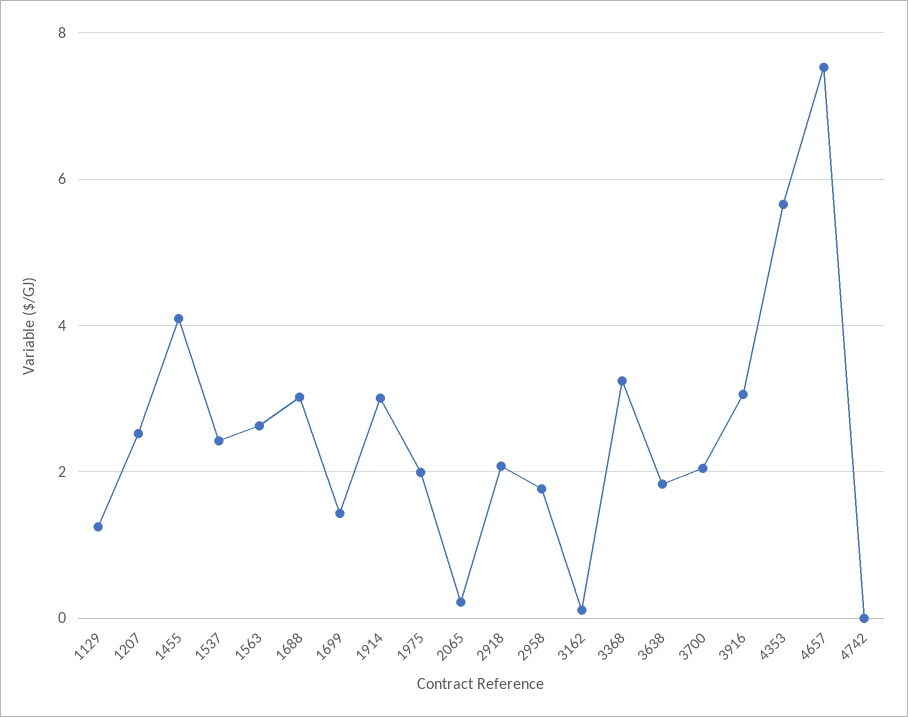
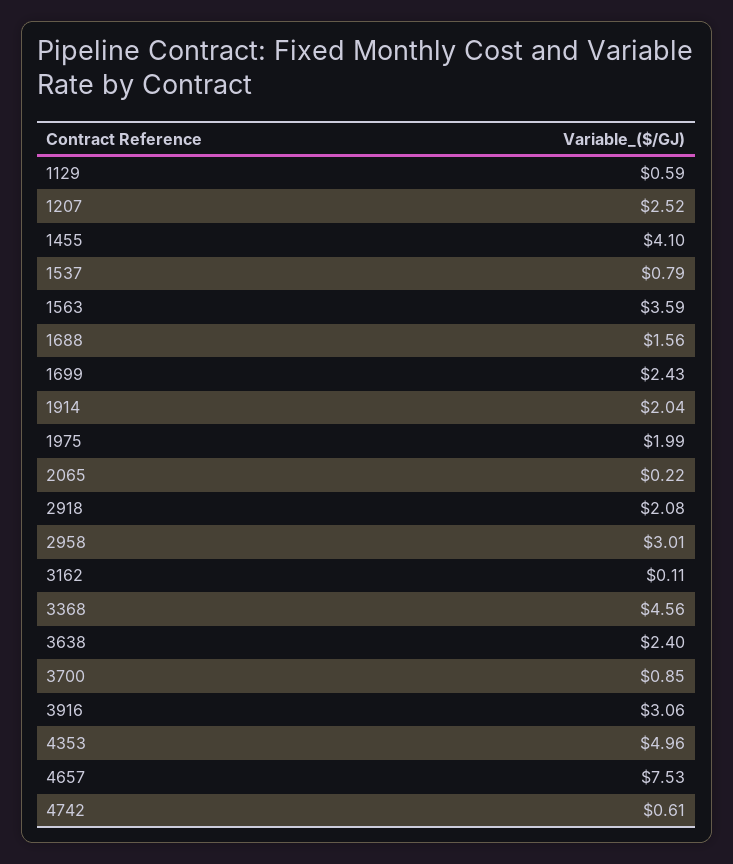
  {
-   "1129": 1.2,
+   "1129": 0.59,
    "1207": 2.52,
    "1455": 4.1,
-   "1537": 2.4,
+   "1537": 0.79,
-   "1563": 2.6,
+   "1563": 3.59,
-   "1688": 3,
+   "1688": 1.56,
-   "1699": 1.4,
+   "1699": 2.43,
-   "1914": 3,
+   "1914": 2.04,
    "1975": 1.99,
    "2065": 0.22,
    "2918": 2.08,
-   "2958": 1.8,
+   "2958": 3.01,
    "3162": 0.11,
-   "3368": 3.2,
+   "3368": 4.56,
-   "3638": 1.8,
+   "3638": 2.4,
-   "3700": 2,
+   "3700": 0.85,
    "3916": 3.06,
-   "4353": 5.6,
+   "4353": 4.96,
    "4657": 7.53,
-   "4742": 0
+   "4742": 0.61
  }

